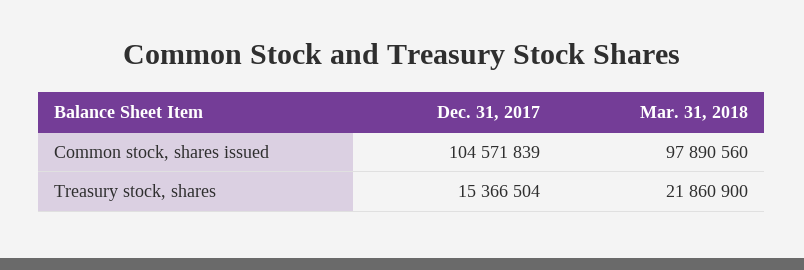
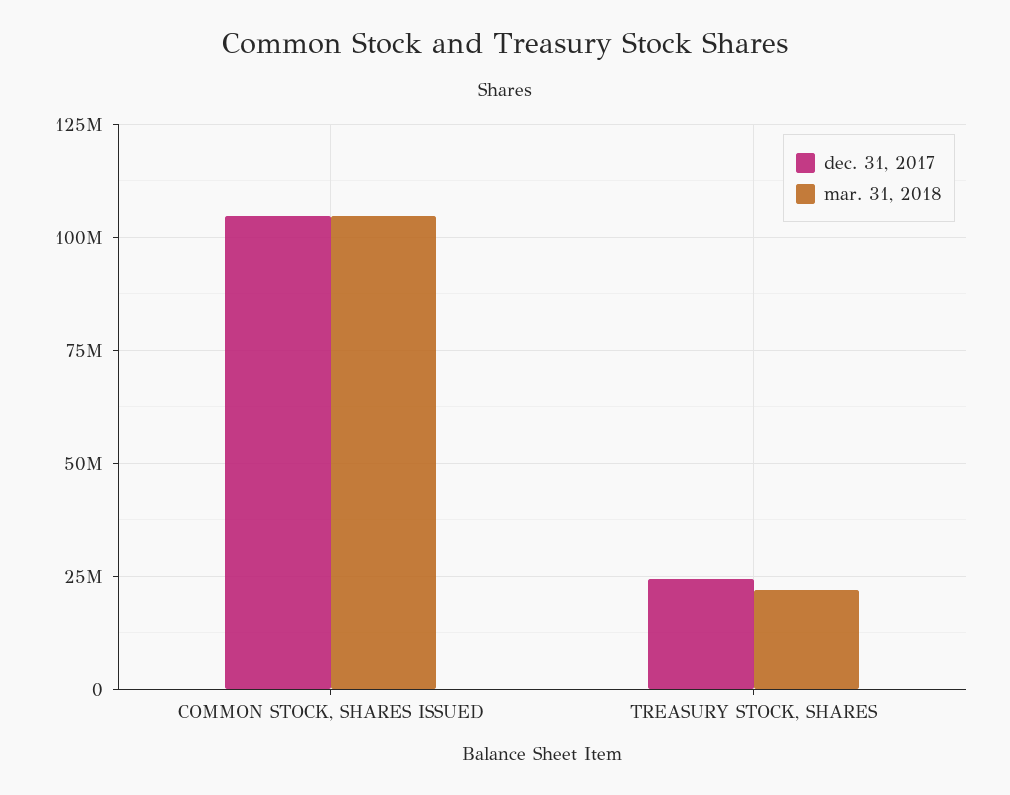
  {
    "Dec. 31, 2017": {
      "Common stock, shares issued": 104571839,
-     "Treasury stock, shares": 15366504
+     "Treasury stock, shares": 25000000
    },
    "Mar. 31, 2018": {
-     "Common stock, shares issued": 97890560,
+     "Common stock, shares issued": 105000000,
      "Treasury stock, shares": 21860900
    }
  }

